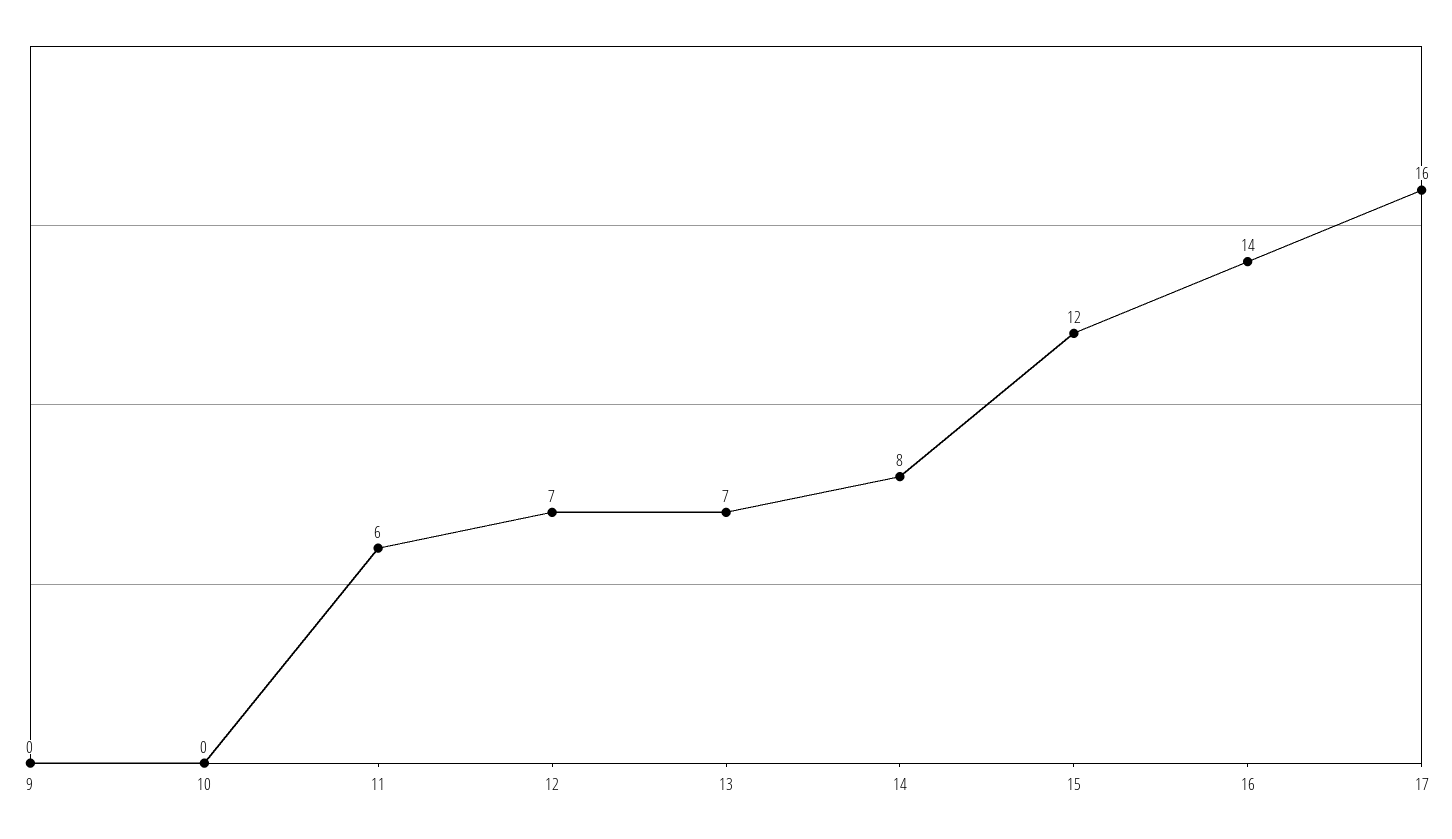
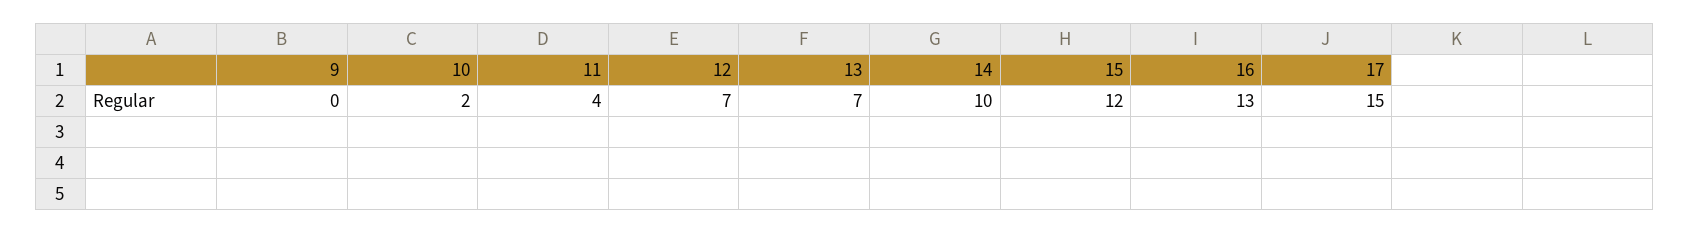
  {
    "9": 0,
-   "10": 0,
+   "10": 2,
-   "11": 6,
+   "11": 4,
    "12": 7,
    "13": 7,
-   "14": 8,
+   "14": 10,
    "15": 12,
-   "16": 14,
+   "16": 13,
-   "17": 16
+   "17": 15
  }

